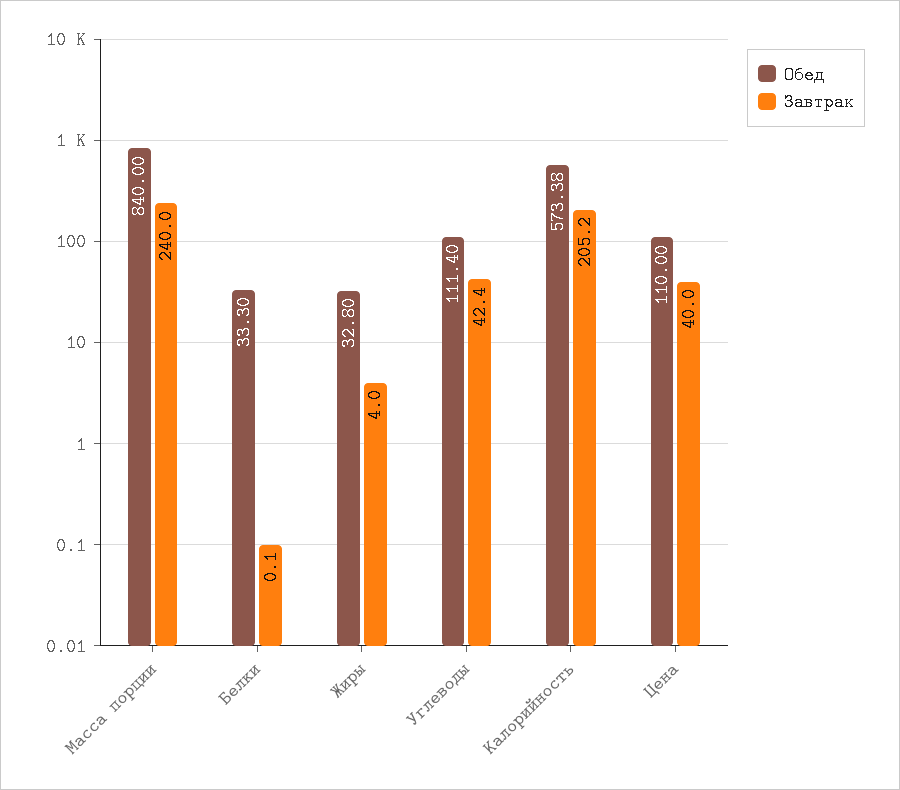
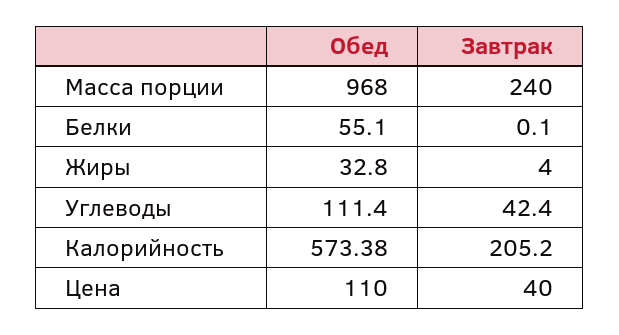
  {
    "Обед": {
-     "Масса порции": 840,
+     "Масса порции": 968,
-     "Белки": 33.3,
+     "Белки": 55.1,
      "Жиры": 32.8,
      "Углеводы": 111.4,
      "Калорийность": 573.38,
      "Цена": 110
    },
    "Завтрак": {
      "Масса порции": 240,
      "Белки": 0.1,
      "Жиры": 4,
      "Углеводы": 42.4,
      "Калорийность": 205.2,
      "Цена": 40
    }
  }

